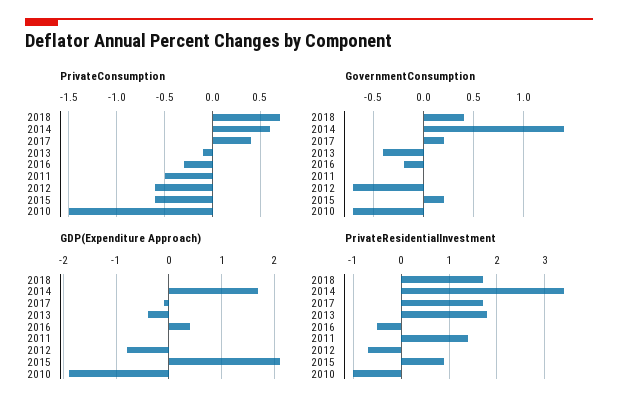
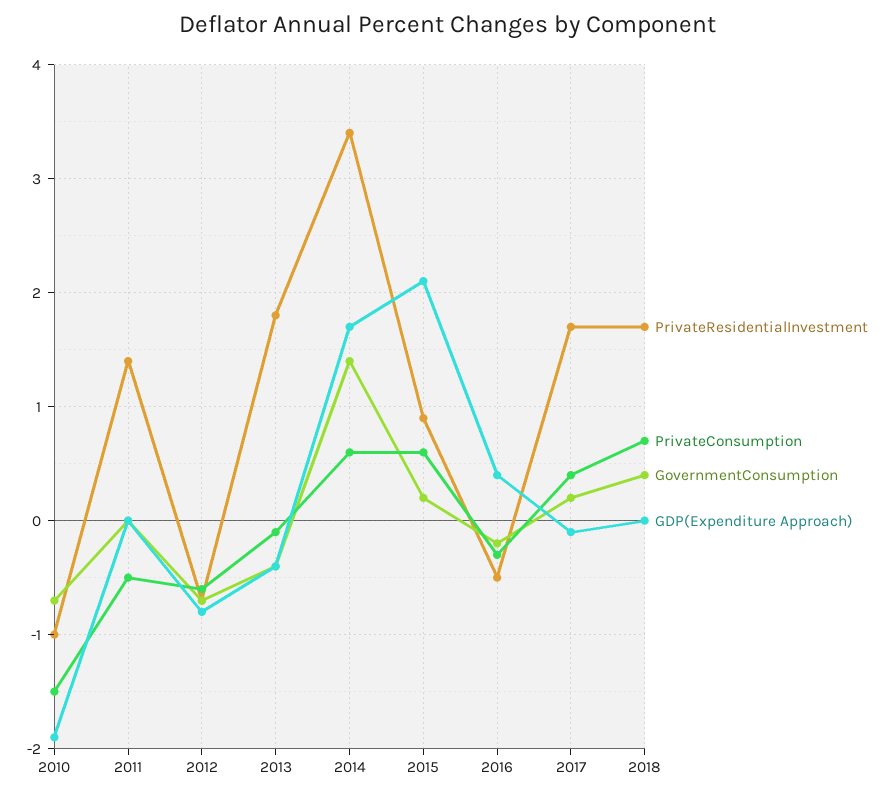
  {
    "PrivateConsumption": {
      "2018": 0.7,
      "2014": 0.6,
      "2017": 0.4,
      "2013": -0.1,
      "2016": -0.3,
      "2011": -0.5,
      "2012": -0.6,
-     "2015": -0.6,
+     "2015": 0.6,
      "2010": -1.5
    },
    "GovernmentConsumption": {
      "2018": 0.4,
      "2014": 1.4,
      "2017": 0.2,
      "2013": -0.4,
      "2016": -0.2,
      "2011": 0,
      "2012": -0.7,
      "2015": 0.2,
      "2010": -0.7
    },
    "GDP(Expenditure Approach)": {
      "2018": 0,
      "2014": 1.7,
      "2017": -0.1,
      "2013": -0.4,
      "2016": 0.4,
      "2011": 0,
      "2012": -0.8,
      "2015": 2.1,
      "2010": -1.9
    },
    "PrivateResidentialInvestment": {
      "2018": 1.7,
      "2014": 3.4,
      "2017": 1.7,
      "2013": 1.8,
      "2016": -0.5,
      "2011": 1.4,
      "2012": -0.7,
      "2015": 0.9,
      "2010": -1
    }
  }

